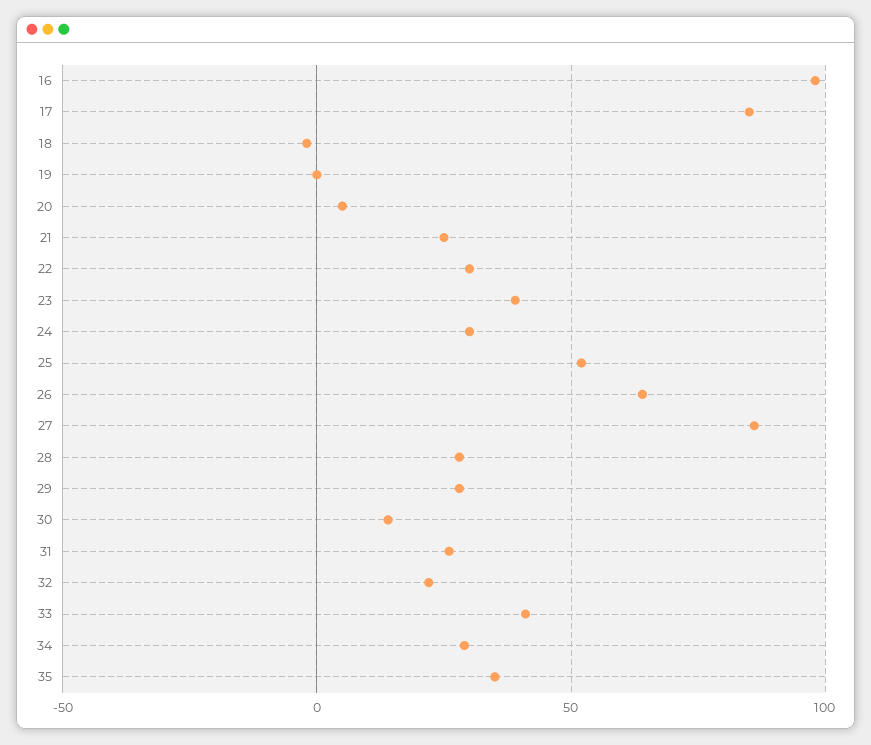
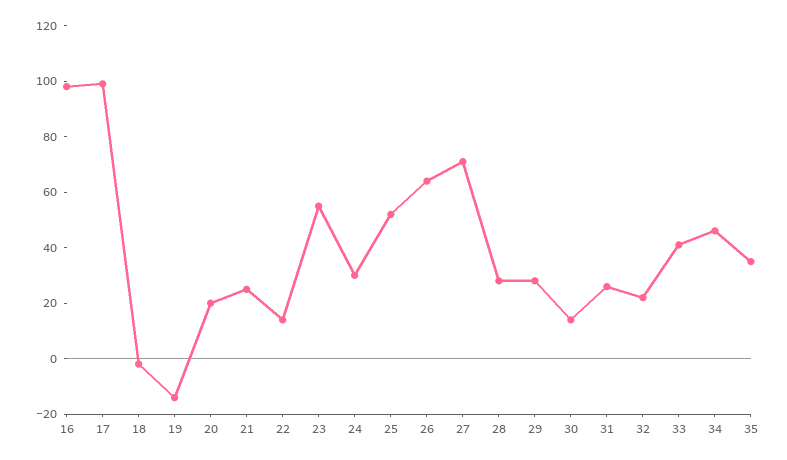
  {
    "16": 100,
-   "17": 85,
+   "17": 100,
    "18": 0,
-   "19": 0,
+   "19": -15,
-   "20": 5,
+   "20": 20,
    "21": 25,
-   "22": 30,
+   "22": 15,
-   "23": 40,
+   "23": 55,
    "24": 30,
    "25": 50,
    "26": 65,
-   "27": 85,
+   "27": 70,
    "28": 30,
    "29": 30,
    "30": 15,
    "31": 25,
    "32": 20,
    "33": 40,
-   "34": 30,
+   "34": 45,
    "35": 35
  }

